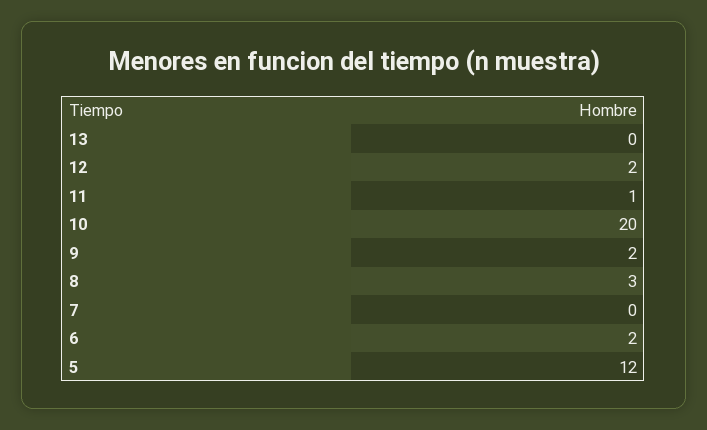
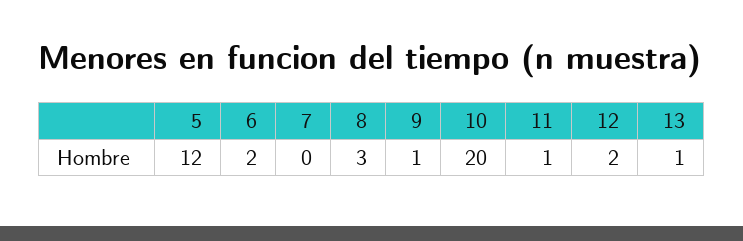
  {
-   "13": 0,
+   "13": 1,
    "12": 2,
    "11": 1,
    "10": 20,
-   "9": 2,
+   "9": 1,
    "8": 3,
    "7": 0,
    "6": 2,
    "5": 12
  }

